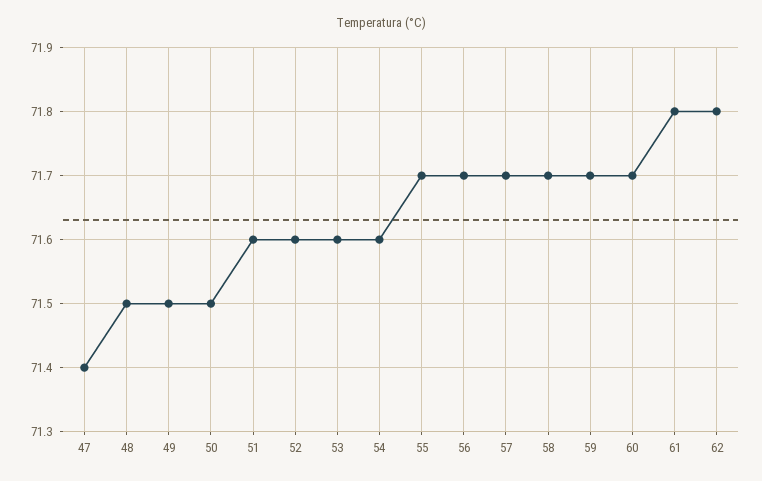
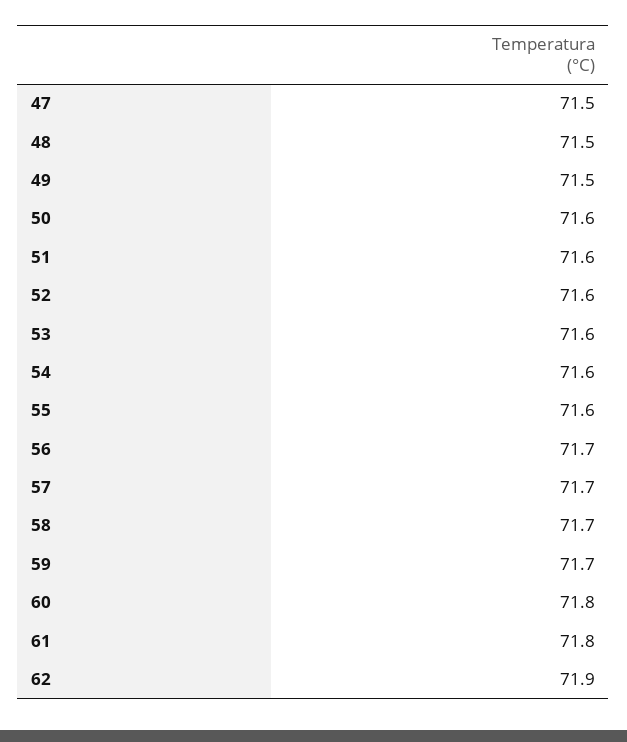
  {
-   "47": 71.4,
+   "47": 71.5,
    "48": 71.5,
    "49": 71.5,
-   "50": 71.5,
+   "50": 71.6,
    "51": 71.6,
    "52": 71.6,
    "53": 71.6,
    "54": 71.6,
-   "55": 71.7,
+   "55": 71.6,
    "56": 71.7,
    "57": 71.7,
    "58": 71.7,
    "59": 71.7,
-   "60": 71.7,
+   "60": 71.8,
    "61": 71.8,
-   "62": 71.8
+   "62": 71.9
  }

